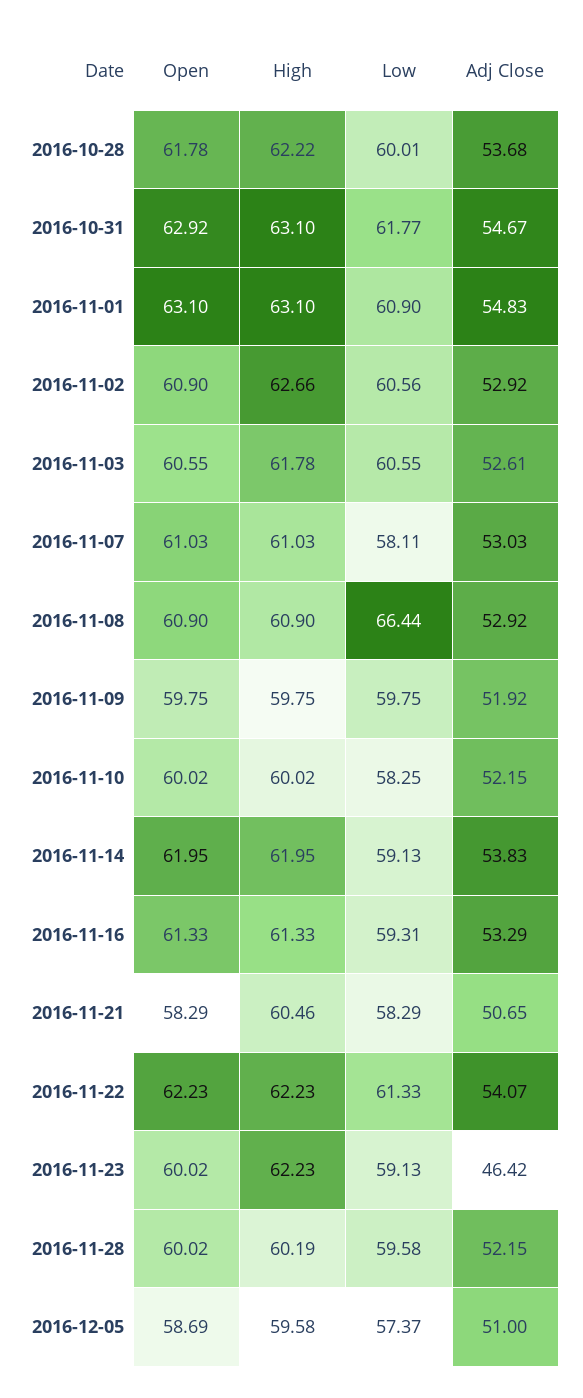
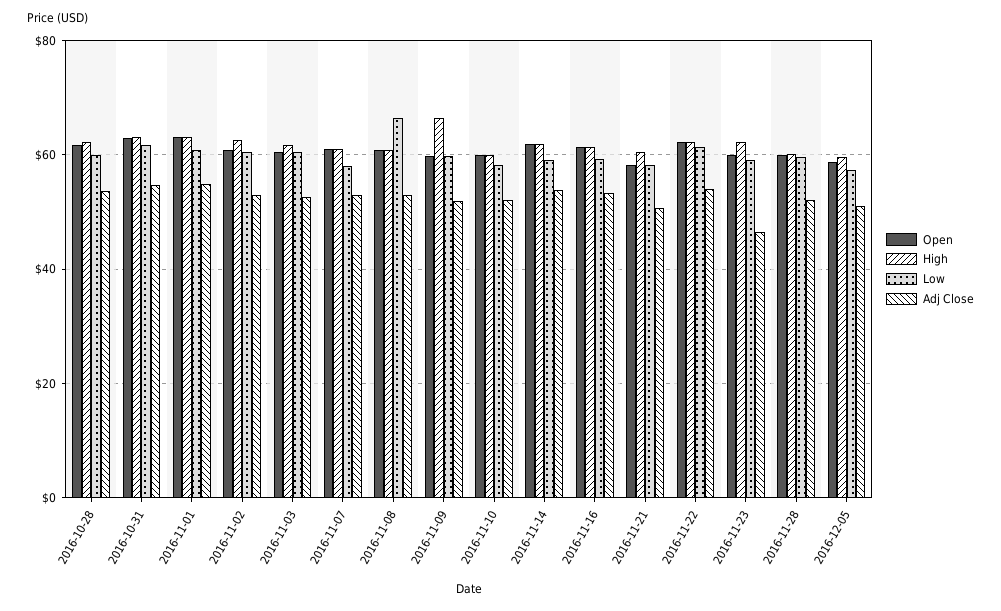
  {
    "Open": {
      "2016-10-28": 61.78,
      "2016-10-31": 62.92,
      "2016-11-01": 63.1,
      "2016-11-02": 60.9,
      "2016-11-03": 60.55,
      "2016-11-07": 61.03,
      "2016-11-08": 60.9,
      "2016-11-09": 59.75,
      "2016-11-10": 60.02,
      "2016-11-14": 61.95,
      "2016-11-16": 61.33,
      "2016-11-21": 58.29,
      "2016-11-22": 62.23,
      "2016-11-23": 60.02,
      "2016-11-28": 60.02,
      "2016-12-05": 58.69
    },
    "High": {
      "2016-10-28": 62.22,
      "2016-10-31": 63.1,
      "2016-11-01": 63.1,
      "2016-11-02": 62.66,
      "2016-11-03": 61.78,
      "2016-11-07": 61.03,
      "2016-11-08": 60.9,
-     "2016-11-09": 59.75,
+     "2016-11-09": 66,
      "2016-11-10": 60.02,
      "2016-11-14": 61.95,
      "2016-11-16": 61.33,
      "2016-11-21": 60.46,
      "2016-11-22": 62.23,
      "2016-11-23": 62.23,
      "2016-11-28": 60.19,
      "2016-12-05": 59.58
    },
    "Low": {
      "2016-10-28": 60.01,
      "2016-10-31": 61.77,
      "2016-11-01": 60.9,
      "2016-11-02": 60.56,
      "2016-11-03": 60.55,
      "2016-11-07": 58.11,
      "2016-11-08": 66.44,
      "2016-11-09": 59.75,
      "2016-11-10": 58.25,
      "2016-11-14": 59.13,
      "2016-11-16": 59.31,
      "2016-11-21": 58.29,
      "2016-11-22": 61.33,
      "2016-11-23": 59.13,
      "2016-11-28": 59.58,
      "2016-12-05": 57.37
    },
    "Adj Close": {
      "2016-10-28": 53.68,
      "2016-10-31": 54.67,
      "2016-11-01": 54.83,
      "2016-11-02": 52.92,
      "2016-11-03": 52.61,
      "2016-11-07": 53.03,
      "2016-11-08": 52.92,
      "2016-11-09": 51.92,
      "2016-11-10": 52.15,
      "2016-11-14": 53.83,
      "2016-11-16": 53.29,
      "2016-11-21": 50.65,
      "2016-11-22": 54.07,
      "2016-11-23": 46.42,
      "2016-11-28": 52.15,
      "2016-12-05": 51
    }
  }

